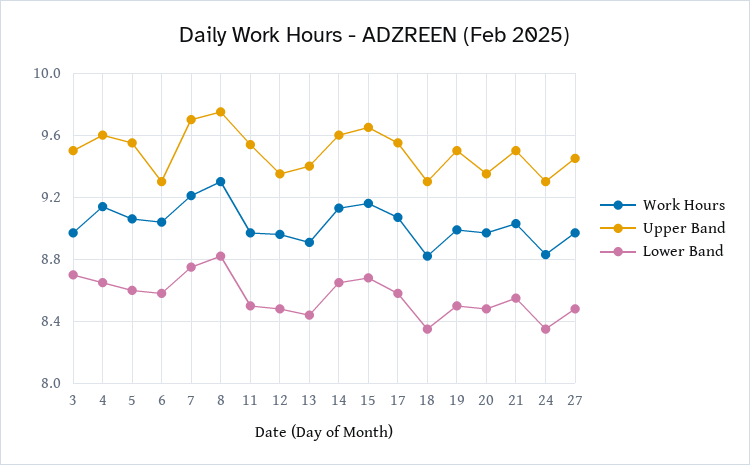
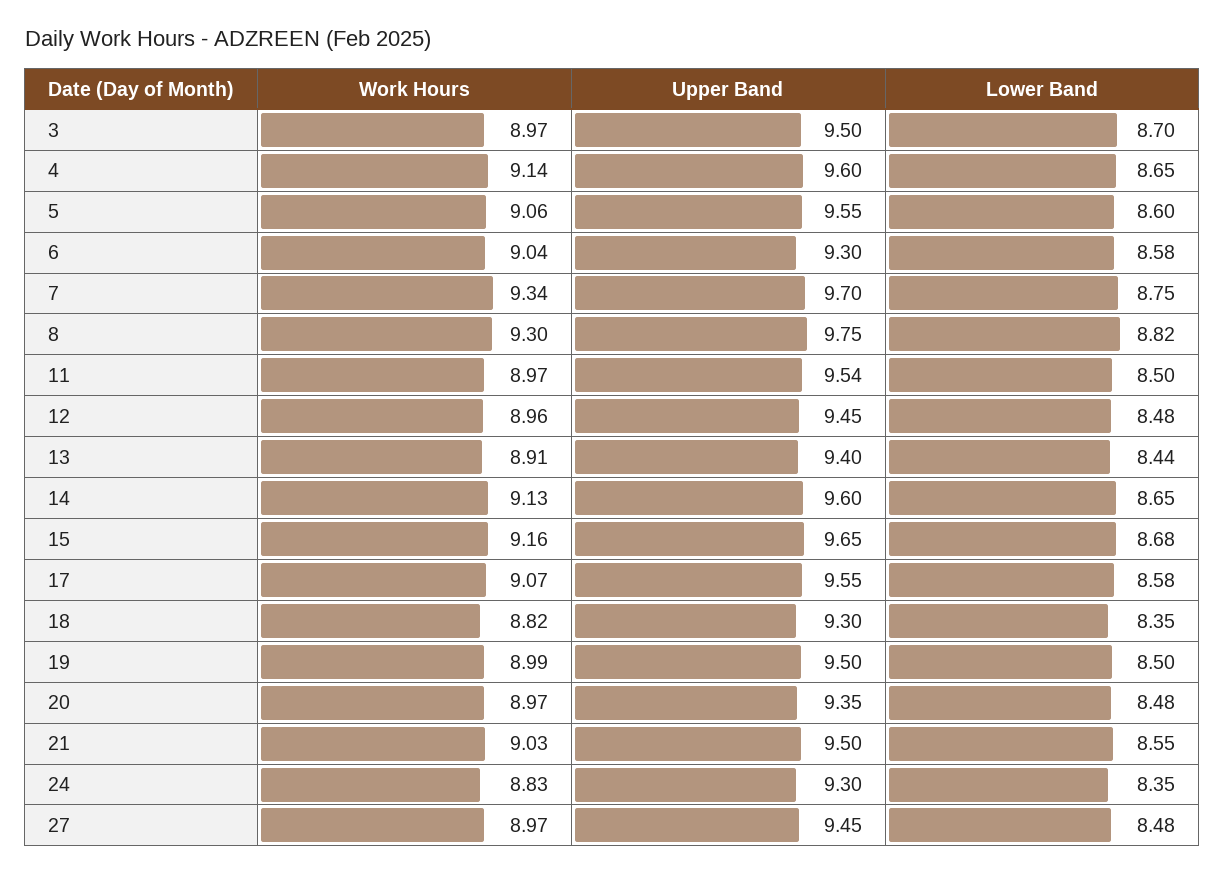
  {
    "Work Hours": {
      "3": 8.97,
      "4": 9.14,
      "5": 9.06,
      "6": 9.04,
-     "7": 9.2,
+     "7": 9.34,
      "8": 9.3,
      "11": 8.97,
      "12": 8.96,
      "13": 8.91,
      "14": 9.13,
      "15": 9.16,
      "17": 9.07,
      "18": 8.82,
      "19": 8.99,
      "20": 8.97,
      "21": 9.03,
      "24": 8.83,
      "27": 8.97
    },
    "Upper Band": {
      "3": 9.5,
      "4": 9.6,
      "5": 9.55,
      "6": 9.3,
      "7": 9.7,
      "8": 9.75,
      "11": 9.54,
-     "12": 9.35,
+     "12": 9.45,
      "13": 9.4,
      "14": 9.6,
      "15": 9.65,
      "17": 9.55,
      "18": 9.3,
      "19": 9.5,
      "20": 9.35,
      "21": 9.5,
      "24": 9.3,
      "27": 9.45
    },
    "Lower Band": {
      "3": 8.7,
      "4": 8.65,
      "5": 8.6,
      "6": 8.58,
      "7": 8.75,
      "8": 8.82,
      "11": 8.5,
      "12": 8.48,
      "13": 8.44,
      "14": 8.65,
      "15": 8.68,
      "17": 8.58,
      "18": 8.35,
      "19": 8.5,
      "20": 8.48,
      "21": 8.55,
      "24": 8.35,
      "27": 8.48
    }
  }

